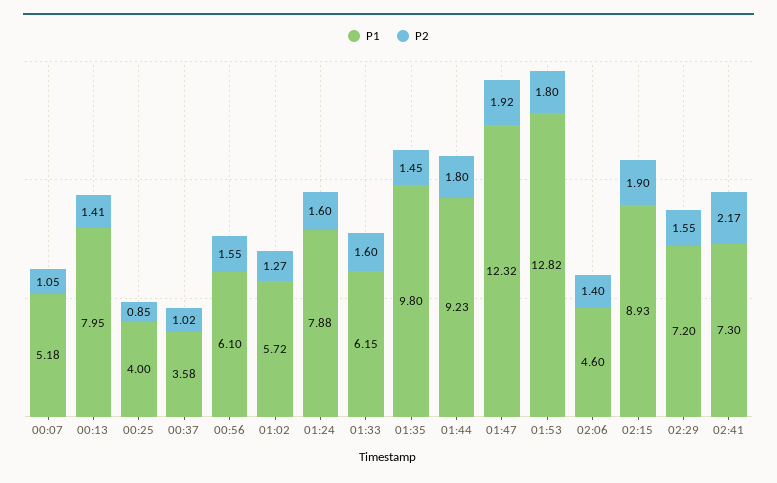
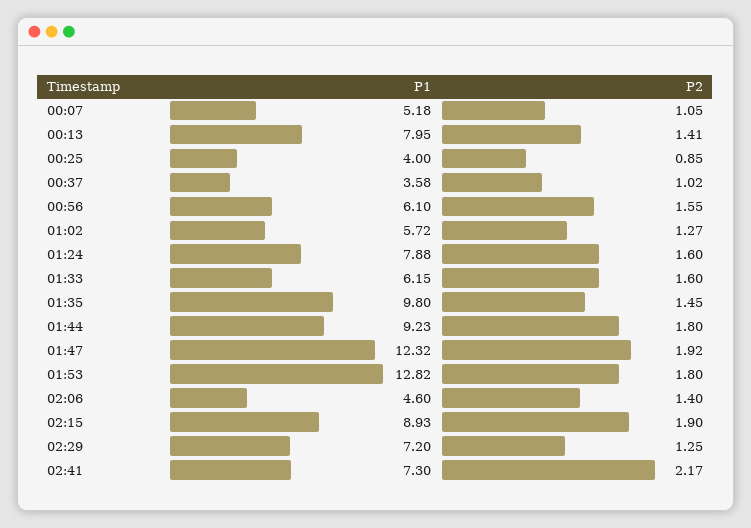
  {
    "P1": {
      "00:07": 5.18,
      "00:13": 7.95,
      "00:25": 4,
      "00:37": 3.58,
      "00:56": 6.1,
      "01:02": 5.72,
      "01:24": 7.88,
      "01:33": 6.15,
      "01:35": 9.8,
      "01:44": 9.23,
      "01:47": 12.32,
      "01:53": 12.82,
      "02:06": 4.6,
      "02:15": 8.93,
      "02:29": 7.2,
      "02:41": 7.3
    },
    "P2": {
      "00:07": 1.05,
      "00:13": 1.41,
      "00:25": 0.85,
      "00:37": 1.02,
      "00:56": 1.55,
      "01:02": 1.27,
      "01:24": 1.6,
      "01:33": 1.6,
      "01:35": 1.45,
      "01:44": 1.8,
      "01:47": 1.92,
      "01:53": 1.8,
      "02:06": 1.4,
      "02:15": 1.9,
-     "02:29": 1.55,
+     "02:29": 1.25,
      "02:41": 2.17
    }
  }

